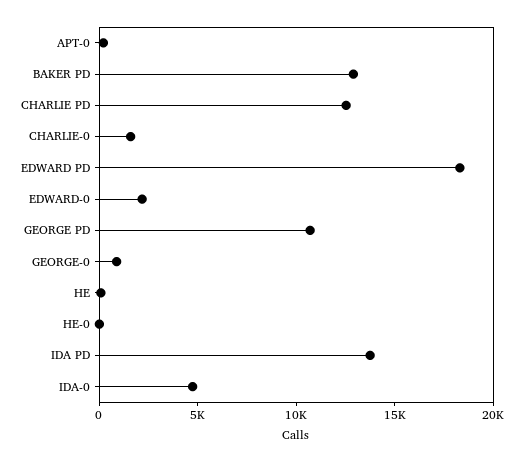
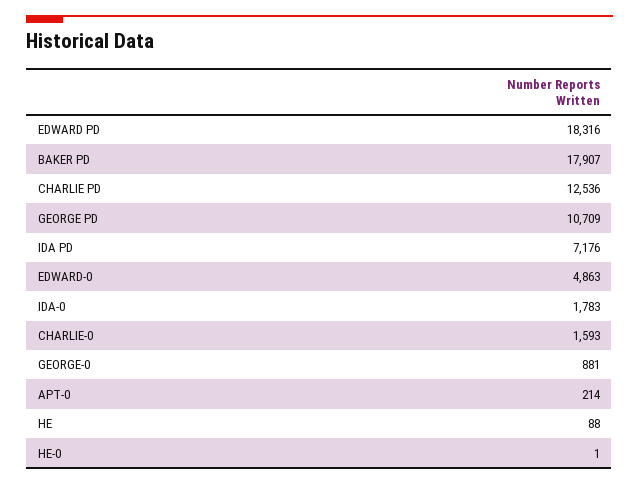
  {
    "APT-0": 214,
-   "BAKER PD": 13000,
+   "BAKER PD": 17907,
    "CHARLIE PD": 12536,
    "CHARLIE-0": 1593,
    "EDWARD PD": 18316,
-   "EDWARD-0": 2000,
+   "EDWARD-0": 4863,
    "GEORGE PD": 10709,
    "GEORGE-0": 881,
    "HE": 88,
    "HE-0": 1,
-   "IDA PD": 14000,
+   "IDA PD": 7176,
-   "IDA-0": 5000
+   "IDA-0": 1783
  }

